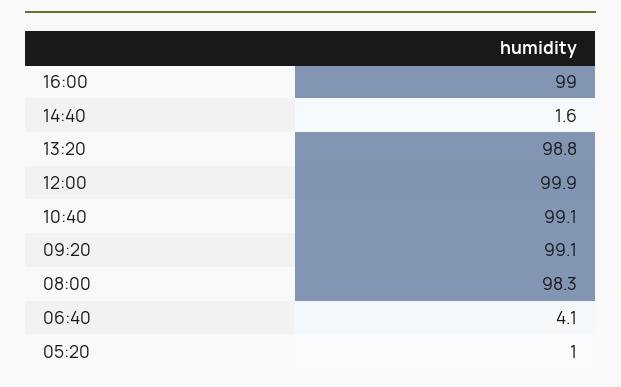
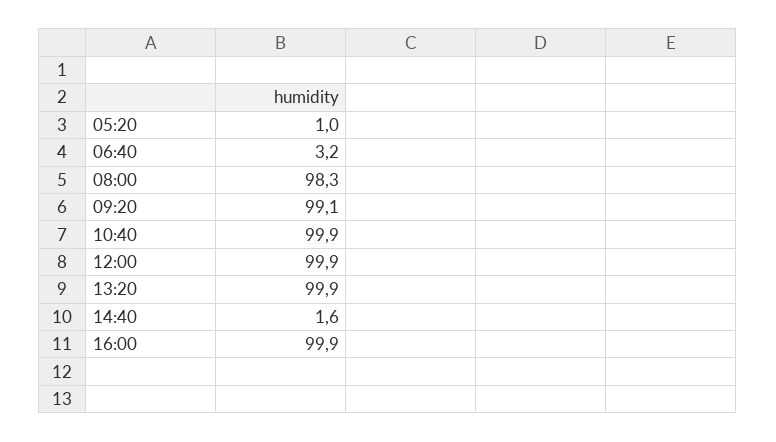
  {
-   "16:00": 99,
+   "16:00": 99.9,
    "14:40": 1.6,
-   "13:20": 98.8,
+   "13:20": 99.9,
    "12:00": 99.9,
-   "10:40": 99.1,
+   "10:40": 99.9,
    "09:20": 99.1,
    "08:00": 98.3,
-   "06:40": 4.1,
+   "06:40": 3.2,
    "05:20": 1
  }

